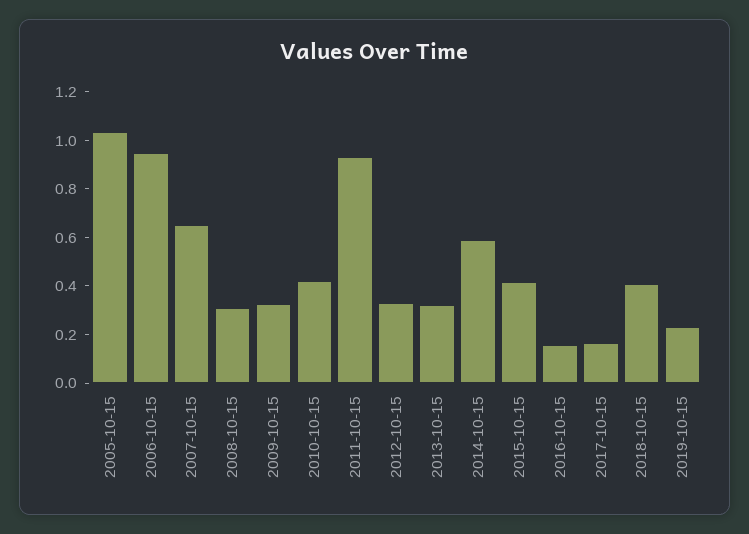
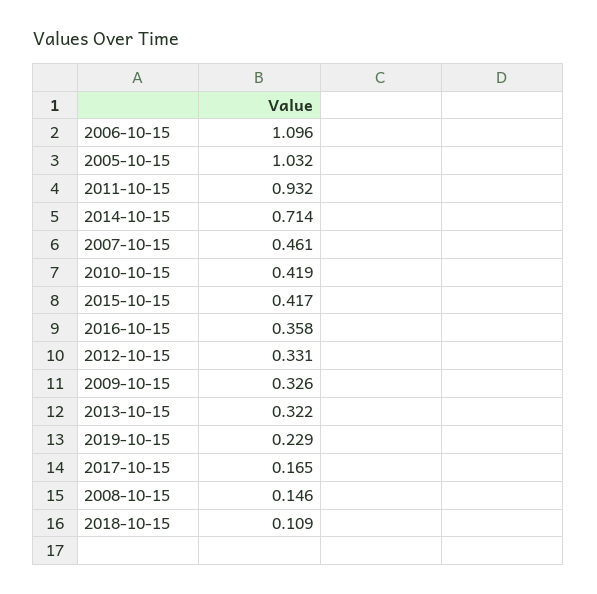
  {
    "2005-10-15": 1.032,
-   "2006-10-15": 0.95,
+   "2006-10-15": 1.096,
-   "2007-10-15": 0.65,
+   "2007-10-15": 0.461,
-   "2008-10-15": 0.3,
+   "2008-10-15": 0.146,
    "2009-10-15": 0.326,
    "2010-10-15": 0.419,
    "2011-10-15": 0.932,
    "2012-10-15": 0.331,
    "2013-10-15": 0.322,
-   "2014-10-15": 0.6,
+   "2014-10-15": 0.714,
    "2015-10-15": 0.417,
-   "2016-10-15": 0.15,
+   "2016-10-15": 0.358,
    "2017-10-15": 0.165,
-   "2018-10-15": 0.4,
+   "2018-10-15": 0.109,
    "2019-10-15": 0.229
  }

